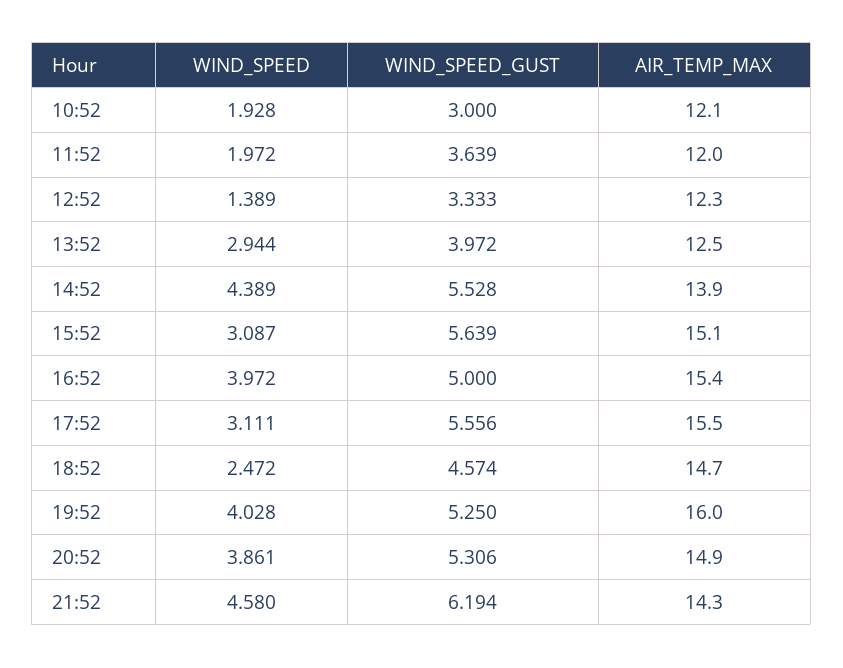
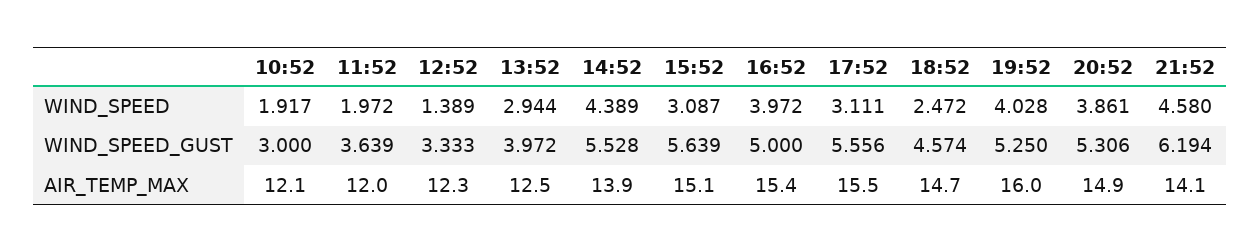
  {
    "WIND_SPEED": {
-     "10:52": 1.928,
+     "10:52": 1.917,
      "11:52": 1.972,
      "12:52": 1.389,
      "13:52": 2.944,
      "14:52": 4.389,
      "15:52": 3.087,
      "16:52": 3.972,
      "17:52": 3.111,
      "18:52": 2.472,
      "19:52": 4.028,
      "20:52": 3.861,
      "21:52": 4.58
    },
    "WIND_SPEED_GUST": {
      "10:52": 3,
      "11:52": 3.639,
      "12:52": 3.333,
      "13:52": 3.972,
      "14:52": 5.528,
      "15:52": 5.639,
      "16:52": 5,
      "17:52": 5.556,
      "18:52": 4.574,
      "19:52": 5.25,
      "20:52": 5.306,
      "21:52": 6.194
    },
    "AIR_TEMP_MAX": {
      "10:52": 12.1,
      "11:52": 12,
      "12:52": 12.3,
      "13:52": 12.5,
      "14:52": 13.9,
      "15:52": 15.1,
      "16:52": 15.4,
      "17:52": 15.5,
      "18:52": 14.7,
      "19:52": 16,
      "20:52": 14.9,
-     "21:52": 14.3
+     "21:52": 14.1
    }
  }

